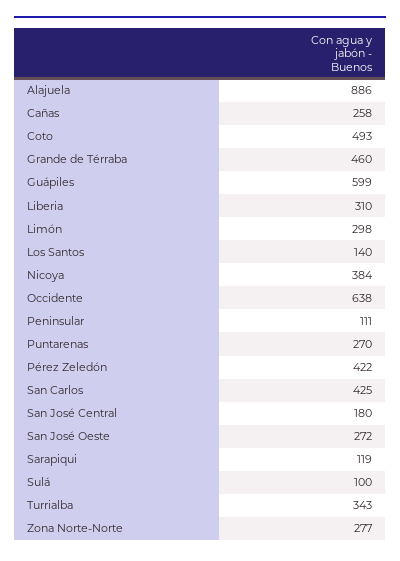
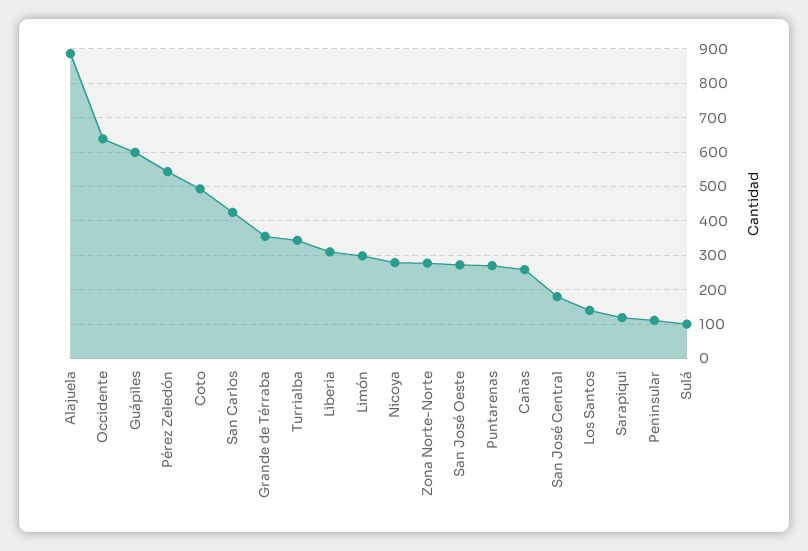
  {
    "Alajuela": 886,
    "Cañas": 258,
    "Coto": 493,
-   "Grande de Térraba": 460,
+   "Grande de Térraba": 360,
    "Guápiles": 599,
    "Liberia": 310,
    "Limón": 298,
    "Los Santos": 140,
-   "Nicoya": 384,
+   "Nicoya": 280,
    "Occidente": 638,
    "Peninsular": 111,
    "Puntarenas": 270,
-   "Pérez Zeledón": 422,
+   "Pérez Zeledón": 540,
    "San Carlos": 425,
    "San José Central": 180,
    "San José Oeste": 272,
    "Sarapiqui": 119,
    "Sulá": 100,
    "Turrialba": 343,
    "Zona Norte-Norte": 277
  }

